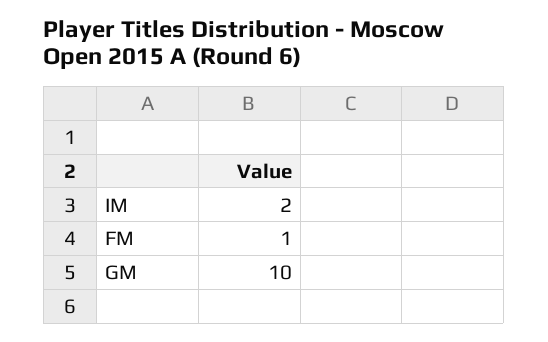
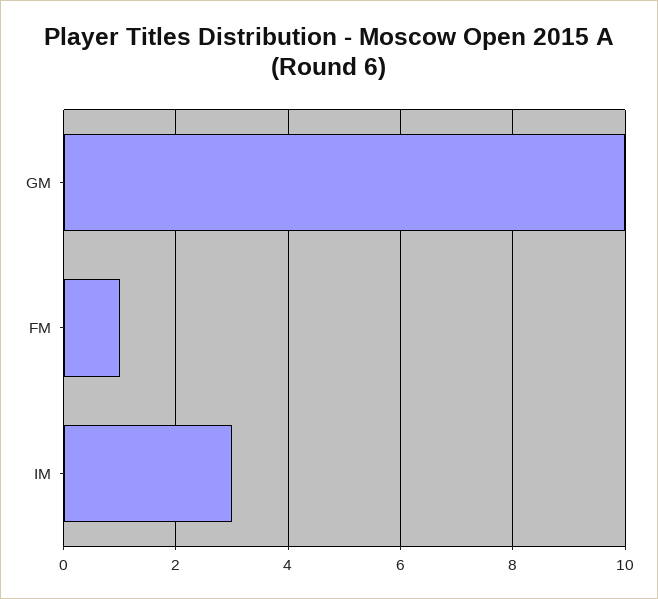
  {
-   "IM": 2,
+   "IM": 3,
    "FM": 1,
    "GM": 10
  }

